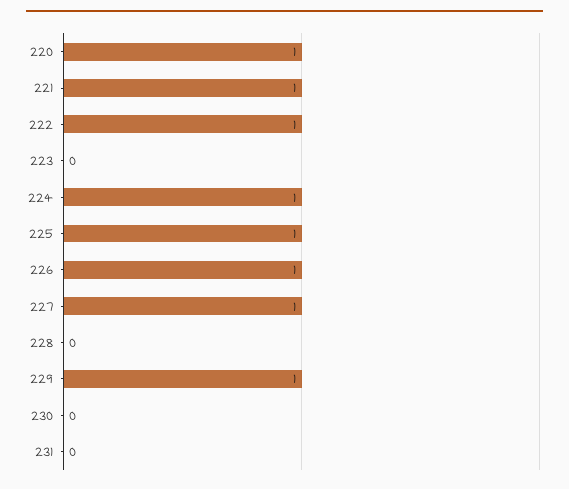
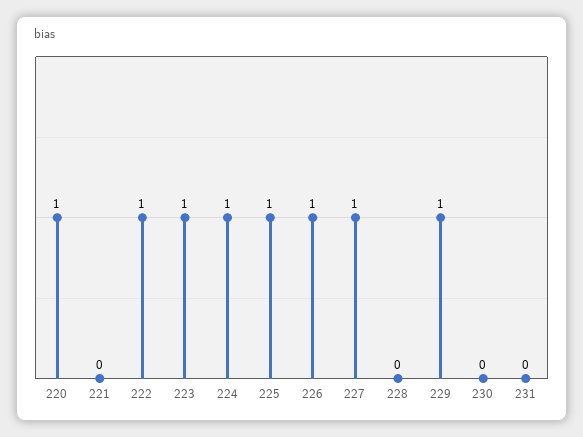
  {
    "220": 1,
-   "221": 1,
+   "221": 0,
    "222": 1,
-   "223": 0,
+   "223": 1,
    "224": 1,
    "225": 1,
    "226": 1,
    "227": 1,
    "228": 0,
    "229": 1,
    "230": 0,
    "231": 0
  }

